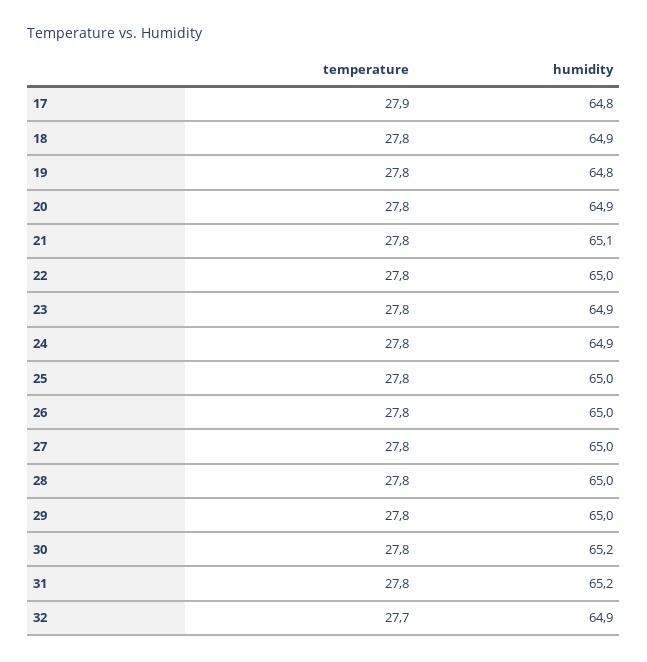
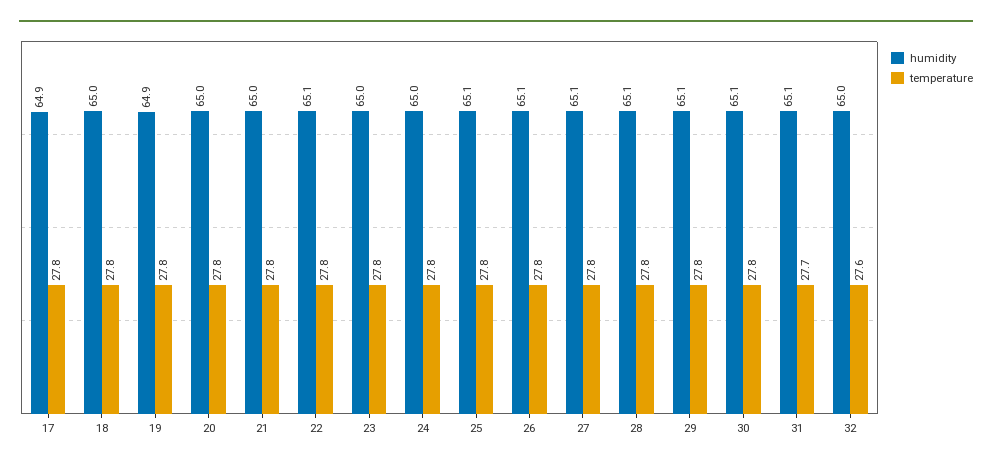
  {
    "temperature": {
-     "17": 27.9,
+     "17": 27.8,
      "18": 27.8,
      "19": 27.8,
      "20": 27.8,
      "21": 27.8,
      "22": 27.8,
      "23": 27.8,
      "24": 27.8,
      "25": 27.8,
      "26": 27.8,
      "27": 27.8,
      "28": 27.8,
      "29": 27.8,
      "30": 27.8,
-     "31": 27.8,
+     "31": 27.7,
-     "32": 27.7
+     "32": 27.6
    },
    "humidity": {
-     "17": 64.8,
+     "17": 64.9,
-     "18": 64.9,
+     "18": 65,
-     "19": 64.8,
+     "19": 64.9,
-     "20": 64.9,
+     "20": 65,
-     "21": 65.1,
+     "21": 65,
-     "22": 65,
+     "22": 65.1,
-     "23": 64.9,
+     "23": 65,
-     "24": 64.9,
+     "24": 65,
-     "25": 65,
+     "25": 65.1,
-     "26": 65,
+     "26": 65.1,
-     "27": 65,
+     "27": 65.1,
-     "28": 65,
+     "28": 65.1,
-     "29": 65,
+     "29": 65.1,
-     "30": 65.2,
+     "30": 65.1,
-     "31": 65.2,
+     "31": 65.1,
-     "32": 64.9
+     "32": 65
    }
  }

